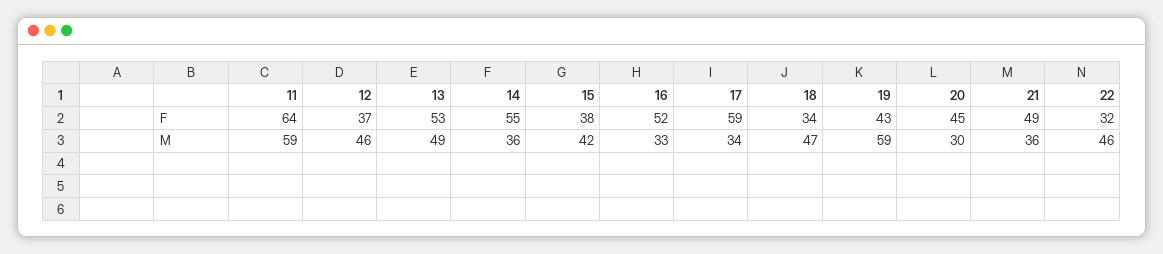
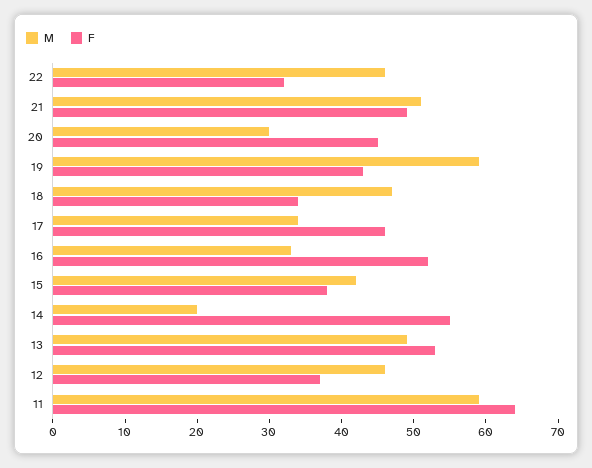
  {
    "F": {
      "11": 64,
      "12": 37,
      "13": 53,
      "14": 55,
      "15": 38,
      "16": 52,
-     "17": 59,
+     "17": 45,
      "18": 34,
      "19": 43,
      "20": 45,
      "21": 49,
      "22": 32
    },
    "M": {
      "11": 59,
      "12": 46,
      "13": 49,
-     "14": 36,
+     "14": 20,
      "15": 42,
      "16": 33,
      "17": 34,
      "18": 47,
      "19": 59,
      "20": 30,
-     "21": 36,
+     "21": 50,
      "22": 46
    }
  }

